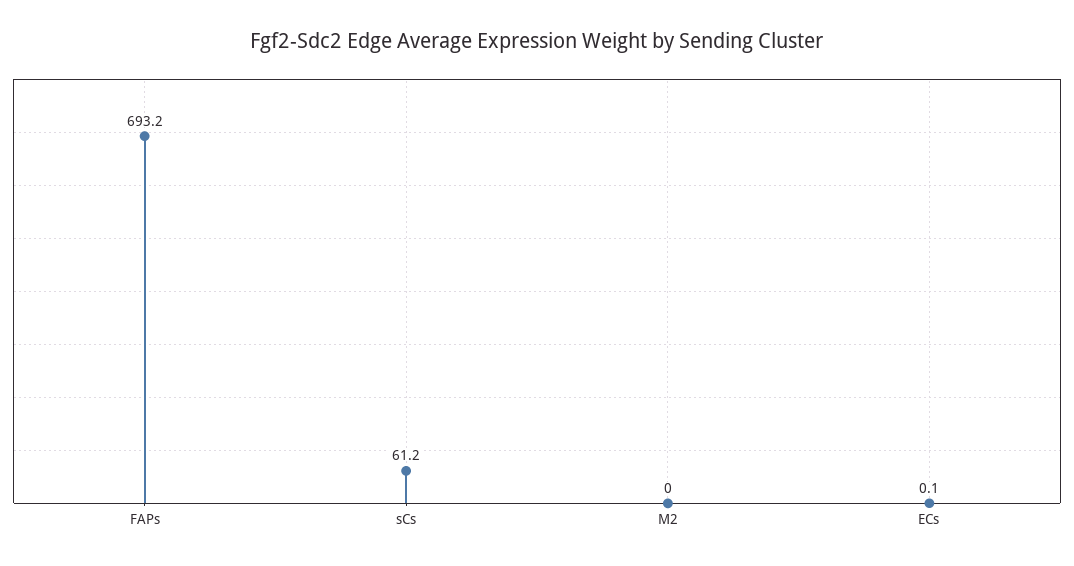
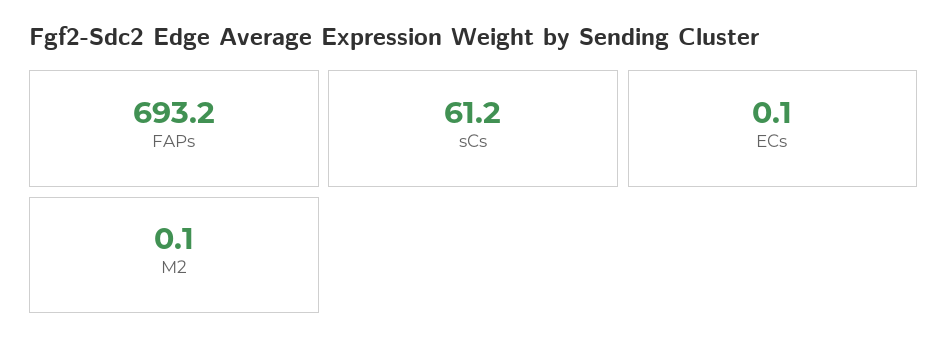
  {
    "FAPs": 693.2,
    "sCs": 61.2,
-   "M2": 0,
+   "M2": 0.1,
    "ECs": 0.1
  }

